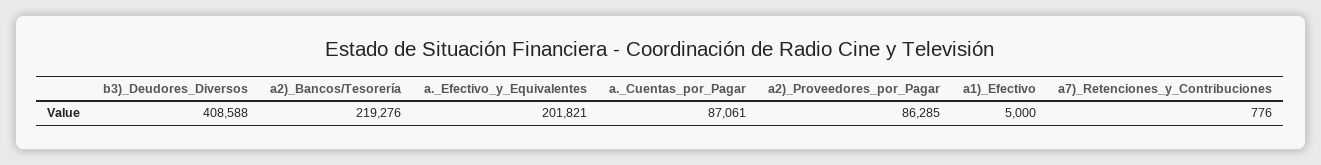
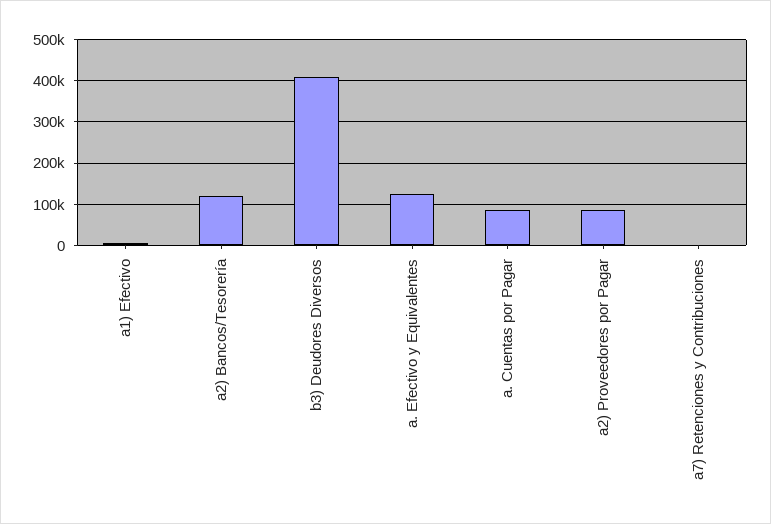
  {
    "b3)_Deudores_Diversos": 408588,
-   "a2)_Bancos/Tesorería": 219276,
+   "a2)_Bancos/Tesorería": 120000,
-   "a._Efectivo_y_Equivalentes": 201821,
+   "a._Efectivo_y_Equivalentes": 120000,
    "a._Cuentas_por_Pagar": 87061,
    "a2)_Proveedores_por_Pagar": 86285,
    "a1)_Efectivo": 5000,
    "a7)_Retenciones_y_Contribuciones": 776
  }

